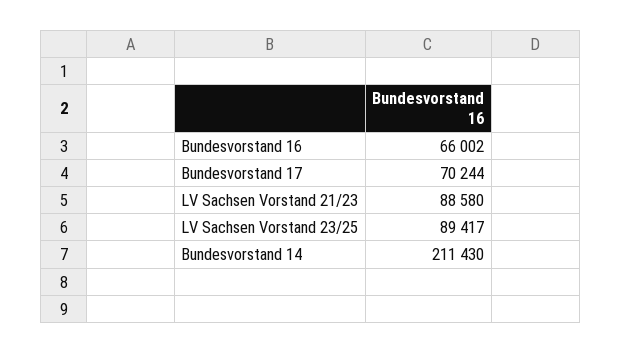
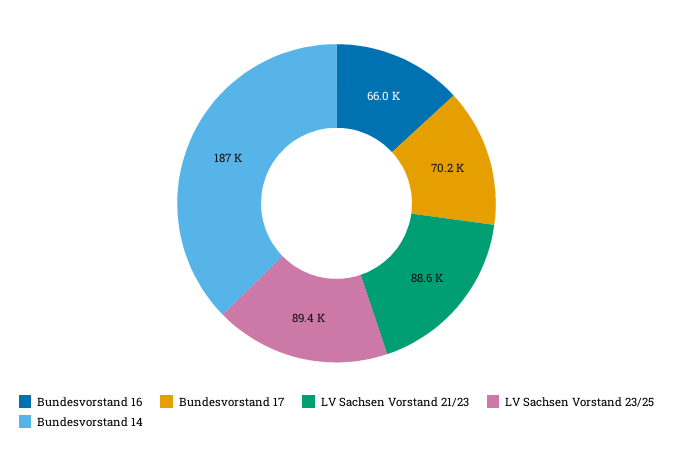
  {
    "Bundesvorstand 16": 66002,
    "Bundesvorstand 17": 70244,
    "LV Sachsen Vorstand 21/23": 88580,
    "LV Sachsen Vorstand 23/25": 89417,
-   "Bundesvorstand 14": 211430
+   "Bundesvorstand 14": 187000
  }

